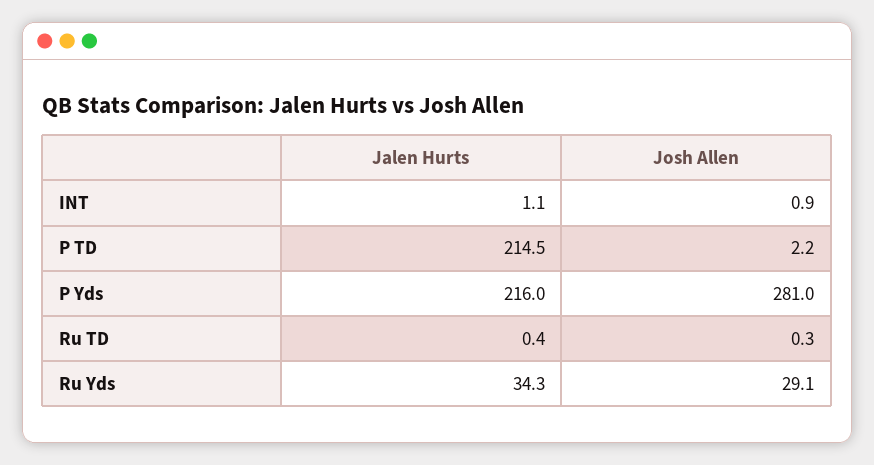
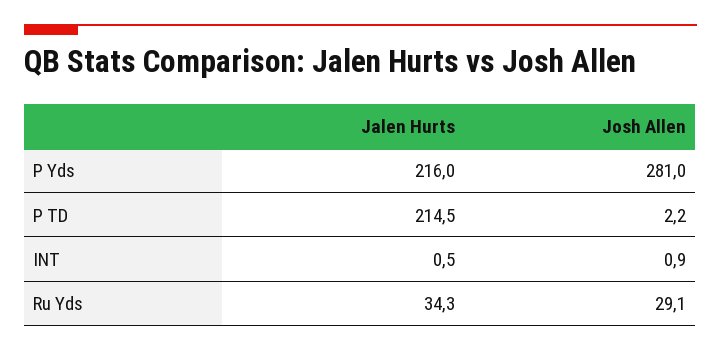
  {
    "Jalen Hurts": {
-     "INT": 1.1,
+     "INT": 0.5,
      "P TD": 214.5,
      "P Yds": 216,
-     "Ru TD": 0.4,
      "Ru Yds": 34.3
    },
    "Josh Allen": {
      "INT": 0.9,
      "P TD": 2.2,
      "P Yds": 281,
-     "Ru TD": 0.3,
      "Ru Yds": 29.1
    }
  }

